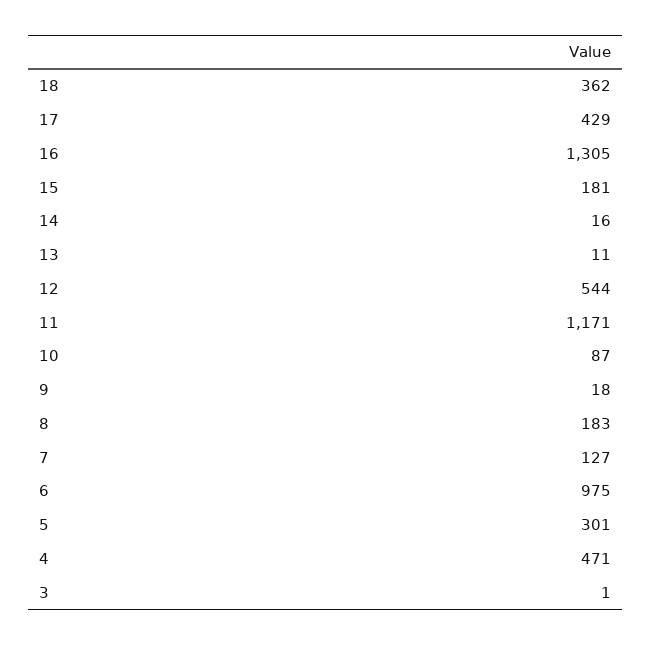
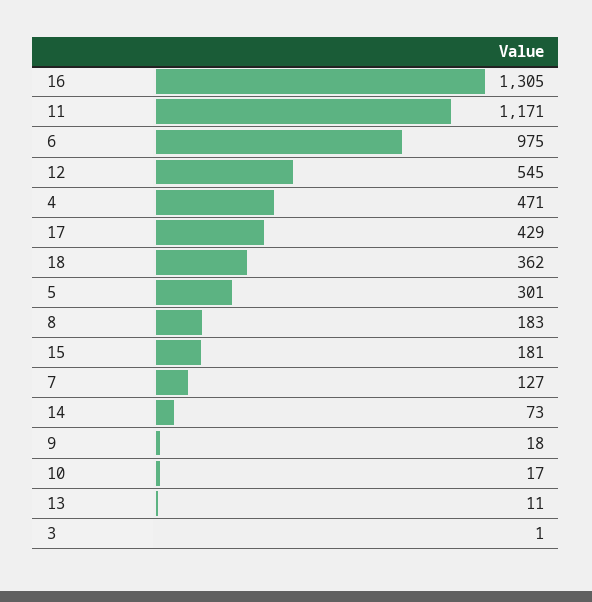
  {
    "18": 362,
    "17": 429,
    "16": 1305,
    "15": 181,
-   "14": 16,
+   "14": 73,
    "13": 11,
-   "12": 544,
+   "12": 545,
    "11": 1171,
-   "10": 87,
+   "10": 17,
    "9": 18,
    "8": 183,
    "7": 127,
    "6": 975,
    "5": 301,
    "4": 471,
    "3": 1
  }

